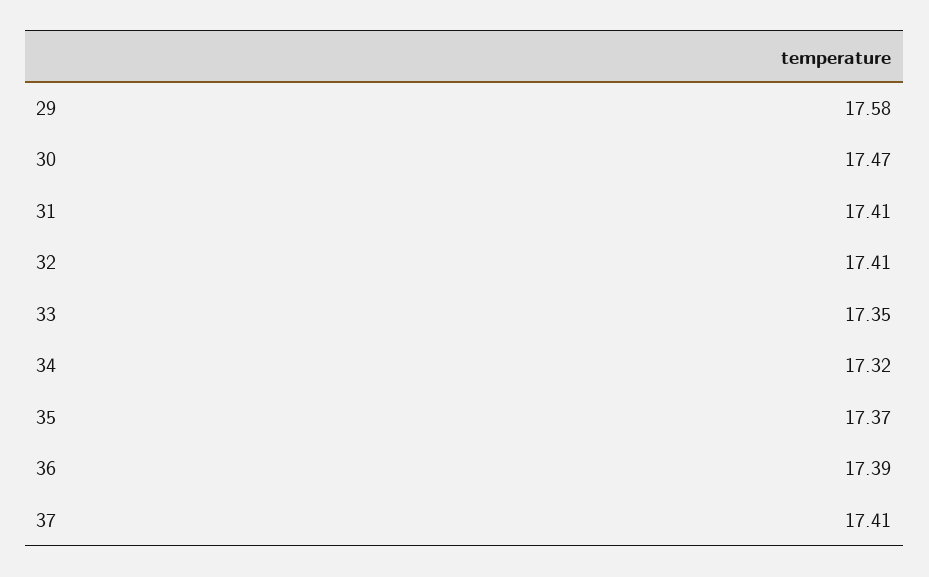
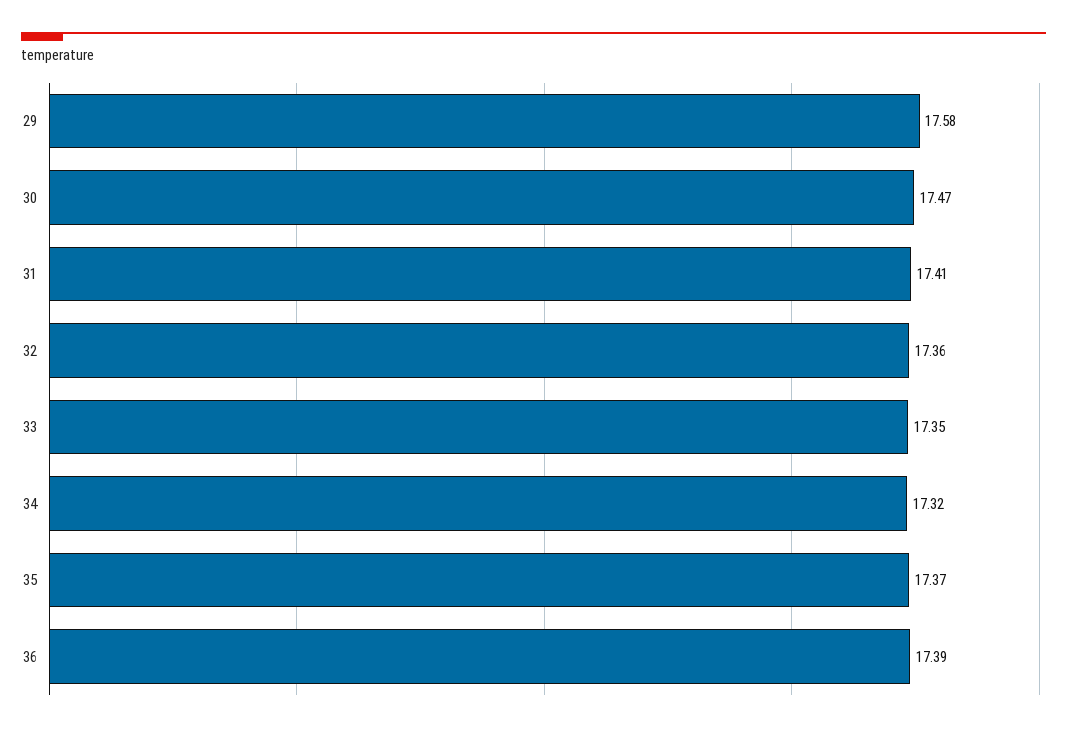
  {
    "29": 17.58,
    "30": 17.47,
    "31": 17.41,
-   "32": 17.41,
+   "32": 17.36,
    "33": 17.35,
    "34": 17.32,
    "35": 17.37,
-   "36": 17.39,
+   "36": 17.39
-   "37": 17.41
  }

